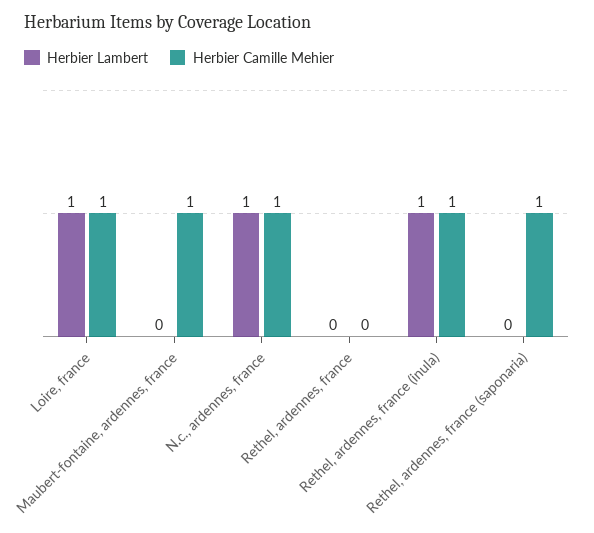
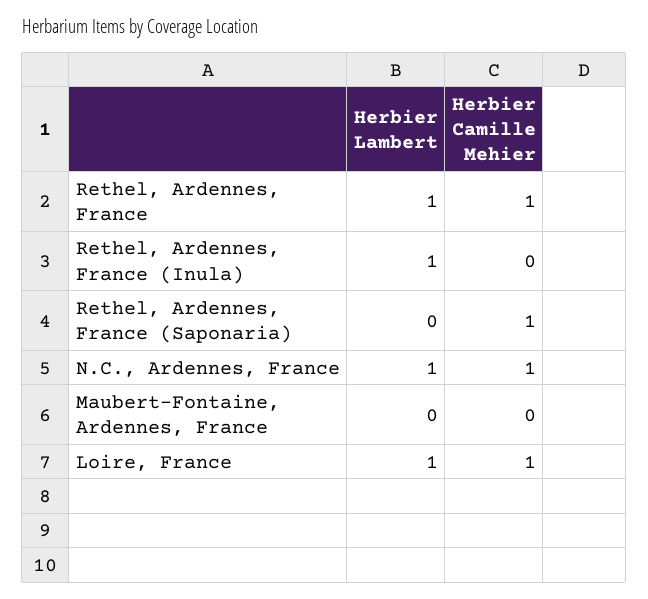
  {
    "Herbier Lambert": {
      "Loire, france": 1,
      "Maubert-fontaine, ardennes, france": 0,
      "N.c., ardennes, france": 1,
-     "Rethel, ardennes, france": 0,
+     "Rethel, ardennes, france": 1,
      "Rethel, ardennes, france (inula)": 1,
      "Rethel, ardennes, france (saponaria)": 0
    },
    "Herbier Camille Mehier": {
      "Loire, france": 1,
-     "Maubert-fontaine, ardennes, france": 1,
+     "Maubert-fontaine, ardennes, france": 0,
      "N.c., ardennes, france": 1,
-     "Rethel, ardennes, france": 0,
+     "Rethel, ardennes, france": 1,
-     "Rethel, ardennes, france (inula)": 1,
+     "Rethel, ardennes, france (inula)": 0,
      "Rethel, ardennes, france (saponaria)": 1
    }
  }

